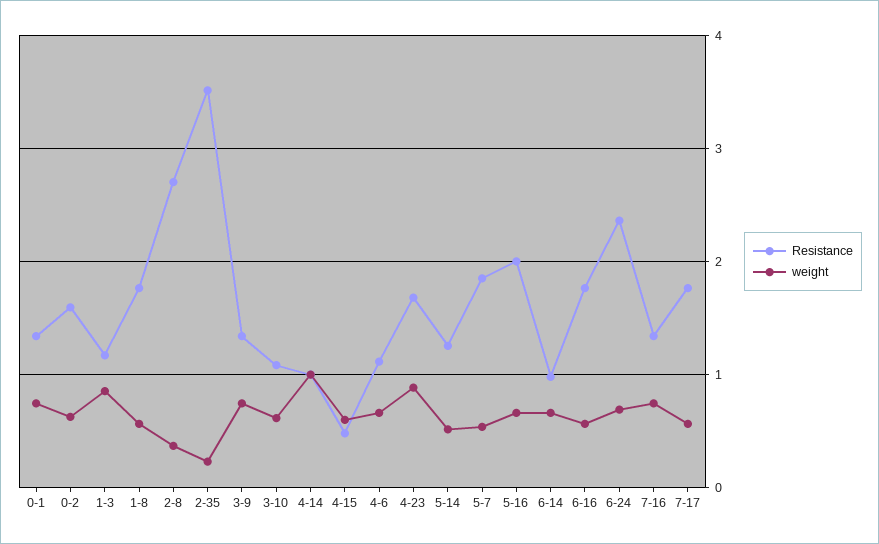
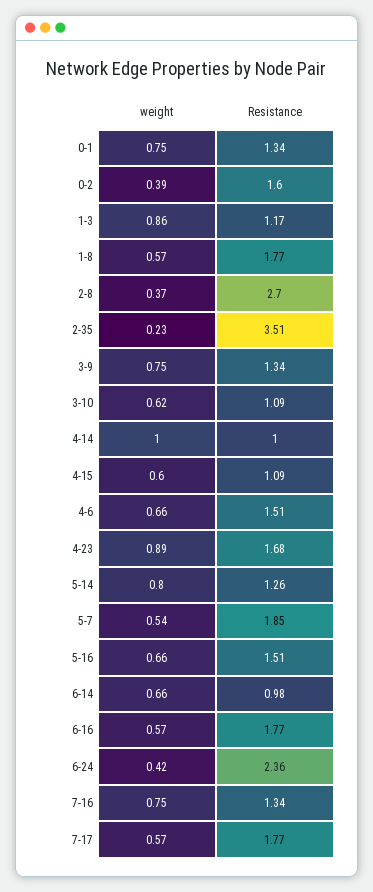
  {
    "Resistance": {
      "0-1": 1.34,
      "0-2": 1.6,
      "1-3": 1.17,
      "1-8": 1.77,
      "2-8": 2.7,
      "2-35": 3.51,
      "3-9": 1.34,
      "3-10": 1.09,
      "4-14": 1,
-     "4-15": 0.5,
+     "4-15": 1.09,
-     "4-6": 1.1,
+     "4-6": 1.51,
      "4-23": 1.68,
      "5-14": 1.26,
      "5-7": 1.85,
-     "5-16": 2,
+     "5-16": 1.51,
      "6-14": 0.98,
      "6-16": 1.77,
      "6-24": 2.36,
      "7-16": 1.34,
      "7-17": 1.77
    },
    "weight": {
      "0-1": 0.75,
-     "0-2": 0.6,
+     "0-2": 0.39,
      "1-3": 0.86,
      "1-8": 0.57,
      "2-8": 0.37,
      "2-35": 0.23,
      "3-9": 0.75,
      "3-10": 0.62,
      "4-14": 1,
      "4-15": 0.6,
      "4-6": 0.66,
      "4-23": 0.89,
-     "5-14": 0.5,
+     "5-14": 0.8,
      "5-7": 0.54,
      "5-16": 0.66,
      "6-14": 0.66,
      "6-16": 0.57,
-     "6-24": 0.7,
+     "6-24": 0.42,
      "7-16": 0.75,
      "7-17": 0.57
    }
  }

